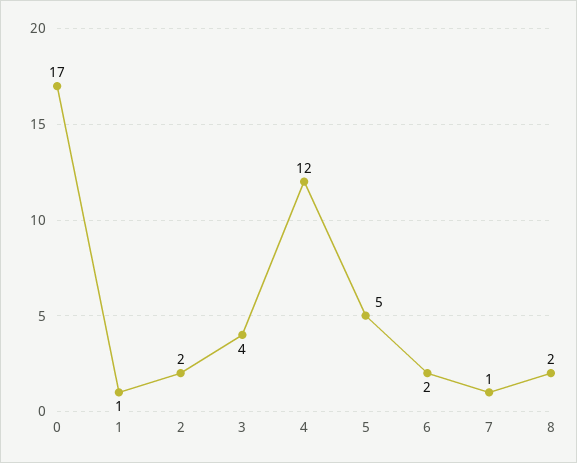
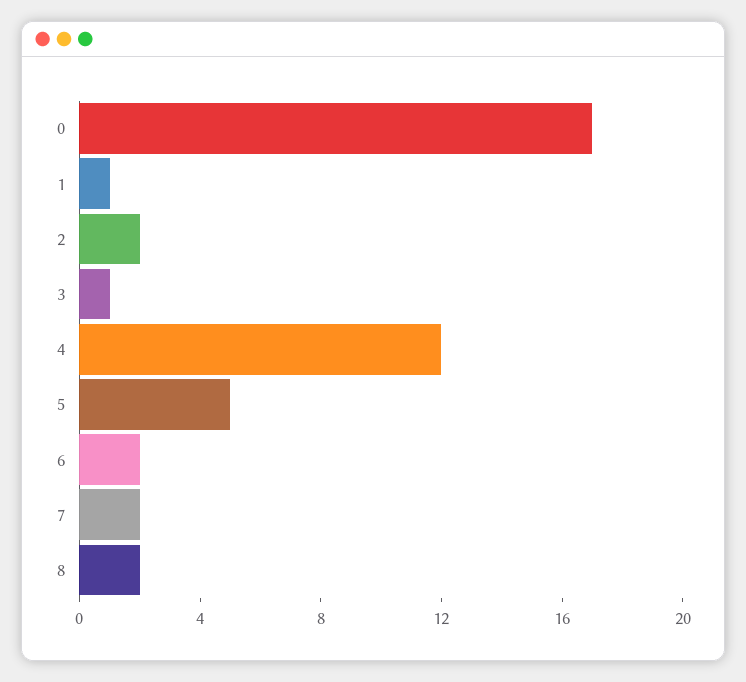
  {
    "0": 17,
    "1": 1,
    "2": 2,
-   "3": 4,
+   "3": 1,
    "4": 12,
    "5": 5,
    "6": 2,
-   "7": 1,
+   "7": 2,
    "8": 2
  }

